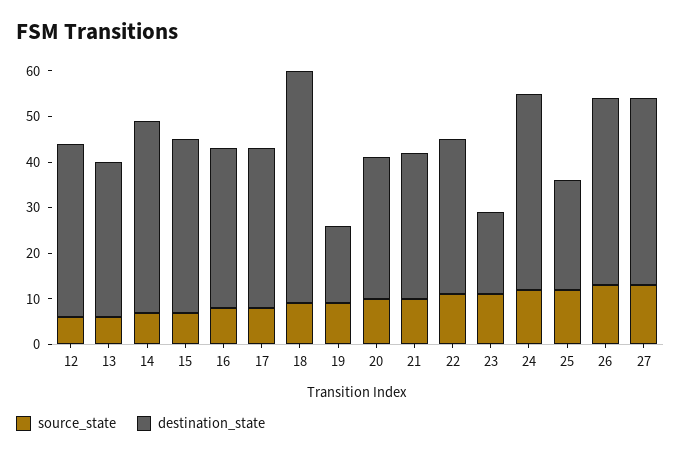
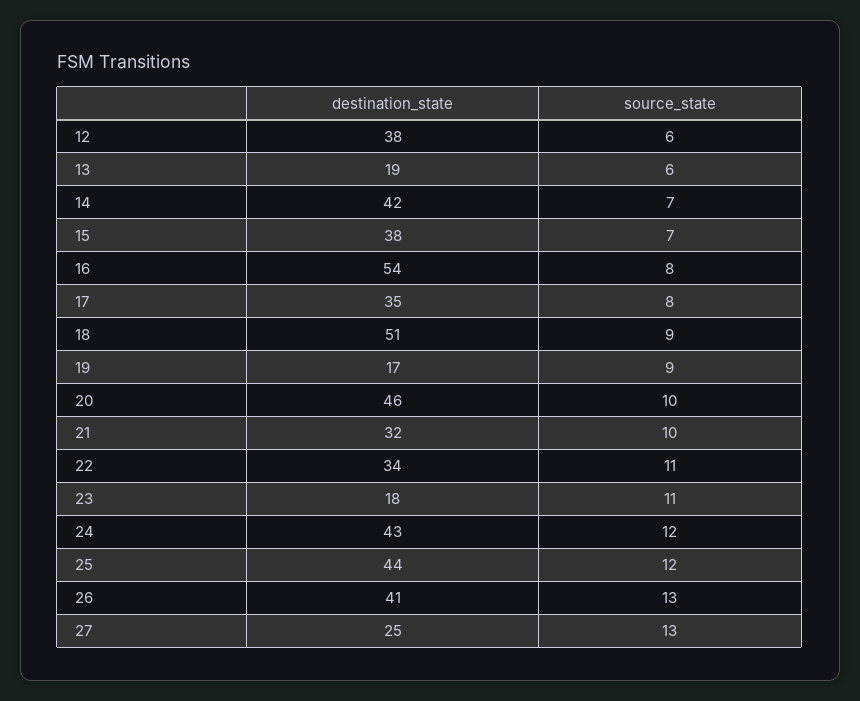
  {
    "source_state": {
      "12": 6,
      "13": 6,
      "14": 7,
      "15": 7,
      "16": 8,
      "17": 8,
      "18": 9,
      "19": 9,
      "20": 10,
      "21": 10,
      "22": 11,
      "23": 11,
      "24": 12,
      "25": 12,
      "26": 13,
      "27": 13
    },
    "destination_state": {
      "12": 38,
-     "13": 35,
+     "13": 19,
      "14": 42,
      "15": 38,
-     "16": 35,
+     "16": 54,
      "17": 35,
      "18": 51,
      "19": 17,
-     "20": 30,
+     "20": 46,
      "21": 32,
      "22": 34,
      "23": 18,
      "24": 43,
-     "25": 25,
+     "25": 44,
      "26": 41,
-     "27": 40
+     "27": 25
    }
  }

